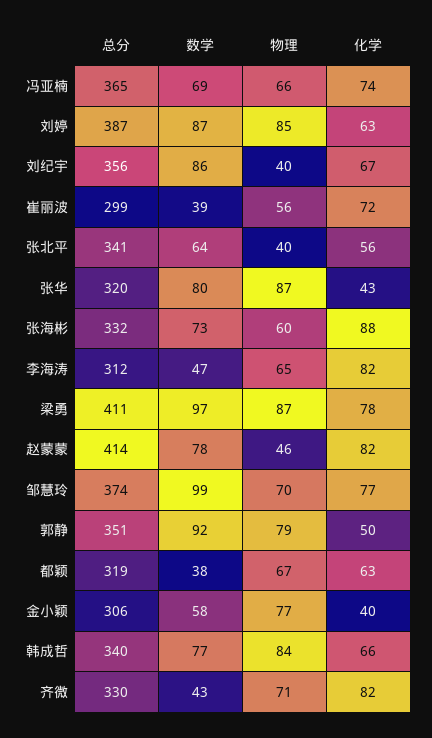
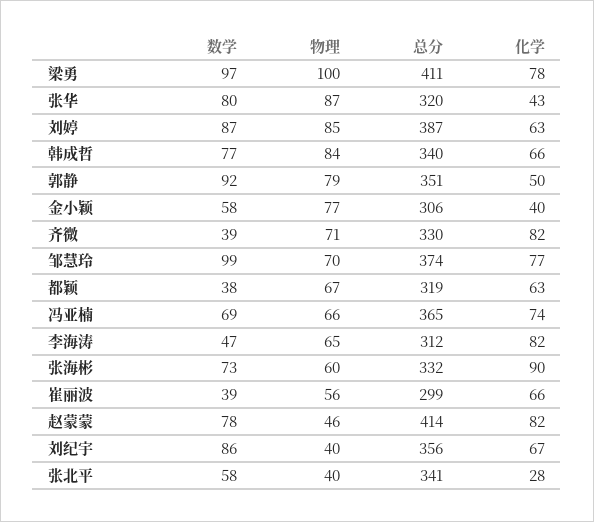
  {
    "总分": {
      "冯亚楠": 365,
      "刘婷": 387,
      "刘纪宇": 356,
      "崔丽波": 299,
      "张北平": 341,
      "张华": 320,
      "张海彬": 332,
      "李海涛": 312,
      "梁勇": 411,
      "赵蒙蒙": 414,
      "邹慧玲": 374,
      "郭静": 351,
      "都颖": 319,
      "金小颖": 306,
      "韩成哲": 340,
      "齐微": 330
    },
    "数学": {
      "冯亚楠": 69,
      "刘婷": 87,
      "刘纪宇": 86,
      "崔丽波": 39,
-     "张北平": 64,
+     "张北平": 58,
      "张华": 80,
      "张海彬": 73,
      "李海涛": 47,
      "梁勇": 97,
      "赵蒙蒙": 78,
      "邹慧玲": 99,
      "郭静": 92,
      "都颖": 38,
      "金小颖": 58,
      "韩成哲": 77,
-     "齐微": 43
+     "齐微": 39
    },
    "物理": {
      "冯亚楠": 66,
      "刘婷": 85,
      "刘纪宇": 40,
      "崔丽波": 56,
      "张北平": 40,
      "张华": 87,
      "张海彬": 60,
      "李海涛": 65,
-     "梁勇": 87,
+     "梁勇": 100,
      "赵蒙蒙": 46,
      "邹慧玲": 70,
      "郭静": 79,
      "都颖": 67,
      "金小颖": 77,
      "韩成哲": 84,
      "齐微": 71
    },
    "化学": {
      "冯亚楠": 74,
      "刘婷": 63,
      "刘纪宇": 67,
-     "崔丽波": 72,
+     "崔丽波": 66,
-     "张北平": 56,
+     "张北平": 28,
      "张华": 43,
-     "张海彬": 88,
+     "张海彬": 90,
      "李海涛": 82,
      "梁勇": 78,
      "赵蒙蒙": 82,
      "邹慧玲": 77,
      "郭静": 50,
      "都颖": 63,
      "金小颖": 40,
      "韩成哲": 66,
      "齐微": 82
    }
  }

